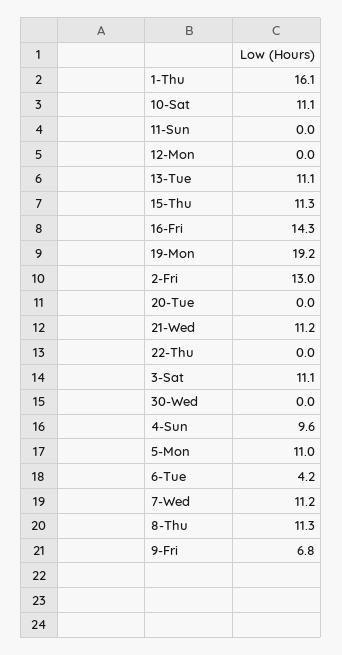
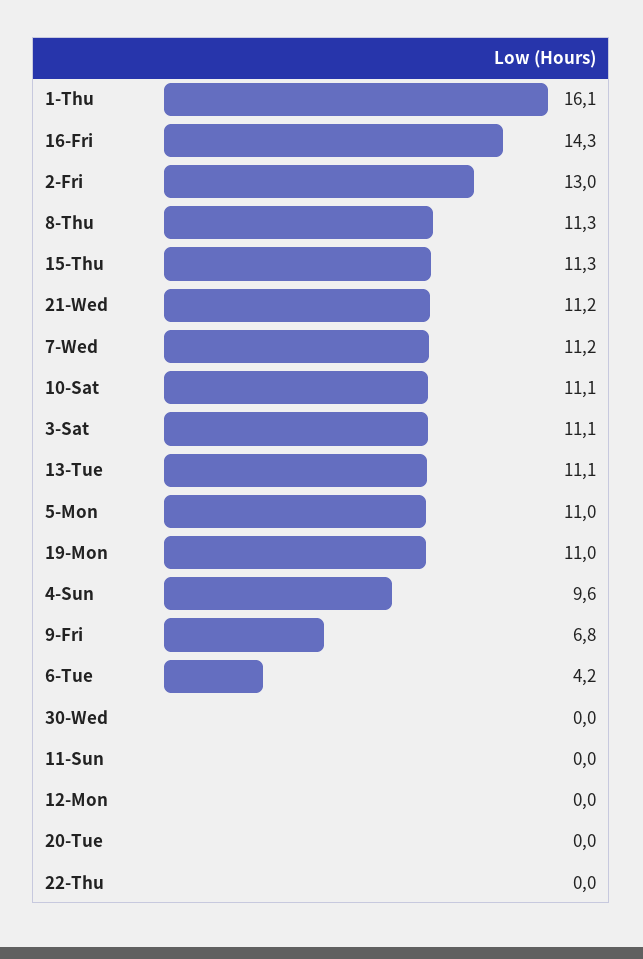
  {
    "1-Thu": 16.1,
    "10-Sat": 11.1,
    "11-Sun": 0,
    "12-Mon": 0,
    "13-Tue": 11.1,
    "15-Thu": 11.3,
    "16-Fri": 14.3,
-   "19-Mon": 19.2,
+   "19-Mon": 11,
    "2-Fri": 13,
    "20-Tue": 0,
    "21-Wed": 11.2,
    "22-Thu": 0,
    "3-Sat": 11.1,
    "30-Wed": 0,
    "4-Sun": 9.6,
    "5-Mon": 11,
    "6-Tue": 4.2,
    "7-Wed": 11.2,
    "8-Thu": 11.3,
    "9-Fri": 6.8
  }

